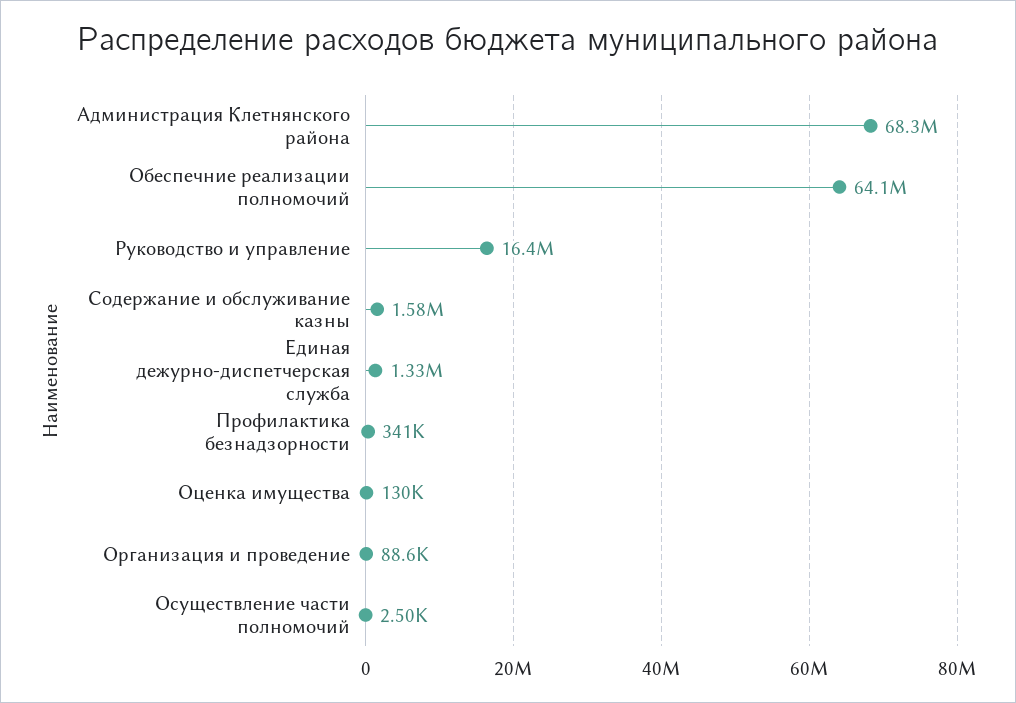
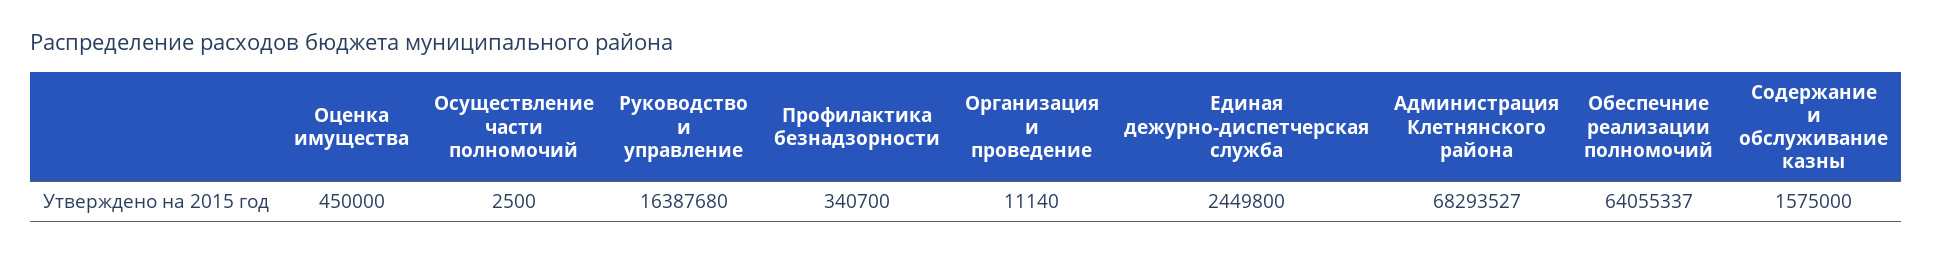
  {
    "Администрация Клетнянского района": 68293527,
    "Обеспечние реализации полномочий": 64055337,
    "Руководство и управление": 16387680,
    "Содержание и обслуживание казны": 1575000,
-   "Единая дежурно-диспетчерская служба": 1330000,
+   "Единая дежурно-диспетчерская служба": 2449800,
    "Профилактика безнадзорности": 340700,
-   "Оценка имущества": 130000,
+   "Оценка имущества": 450000,
-   "Организация и проведение": 88600,
+   "Организация и проведение": 11140,
    "Осуществление части полномочий": 2500
  }

